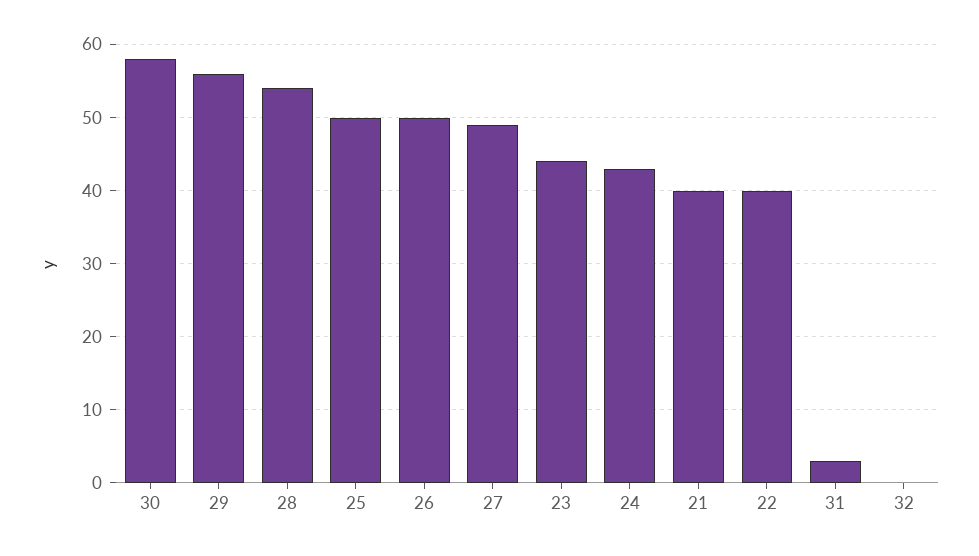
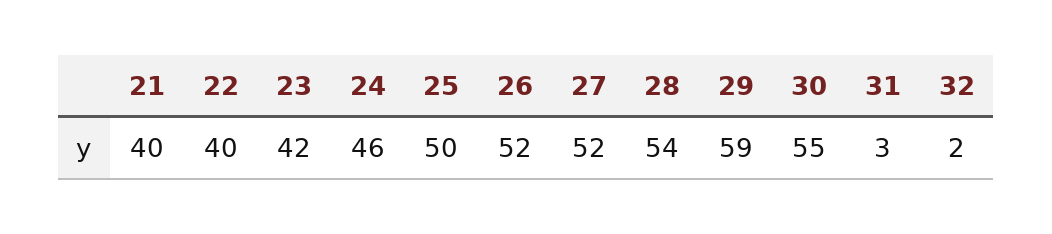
  {
-   "30": 58,
+   "30": 55,
-   "29": 56,
+   "29": 59,
    "28": 54,
    "25": 50,
-   "26": 50,
+   "26": 52,
-   "27": 49,
+   "27": 52,
-   "23": 44,
+   "23": 42,
-   "24": 43,
+   "24": 46,
    "21": 40,
    "22": 40,
    "31": 3,
-   "32": 0
+   "32": 2
  }

